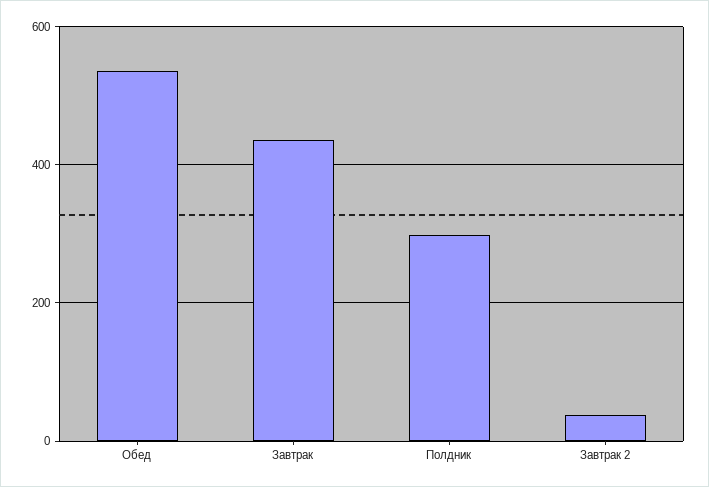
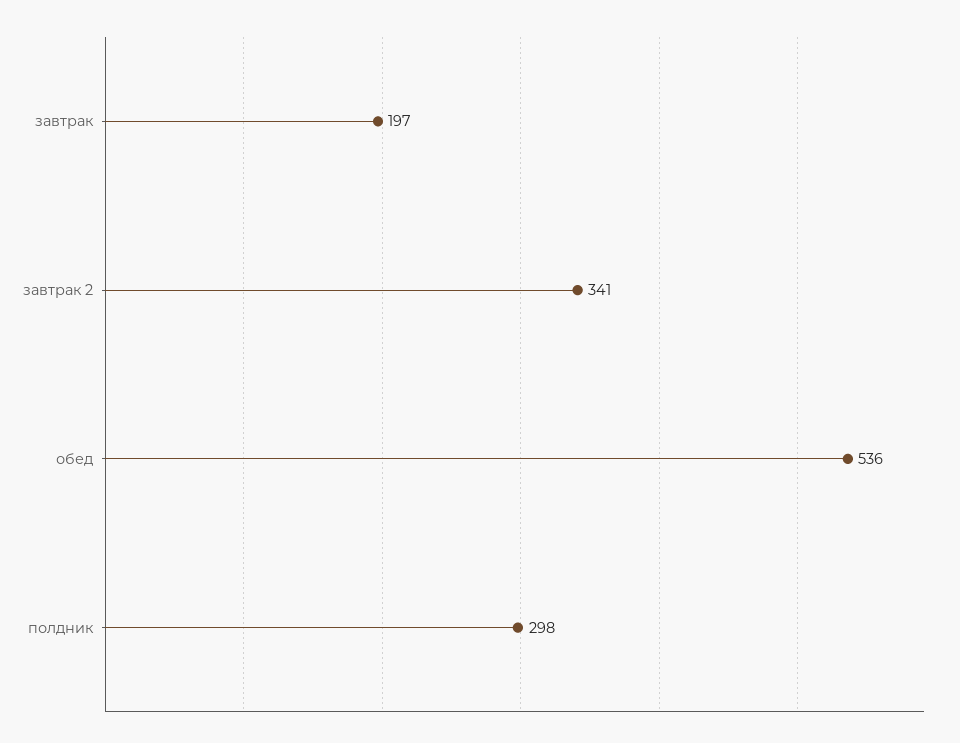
  {
    "Обед": 536,
-   "Завтрак": 440,
+   "Завтрак": 197,
    "Полдник": 298,
-   "Завтрак 2": 40
+   "Завтрак 2": 341
  }

